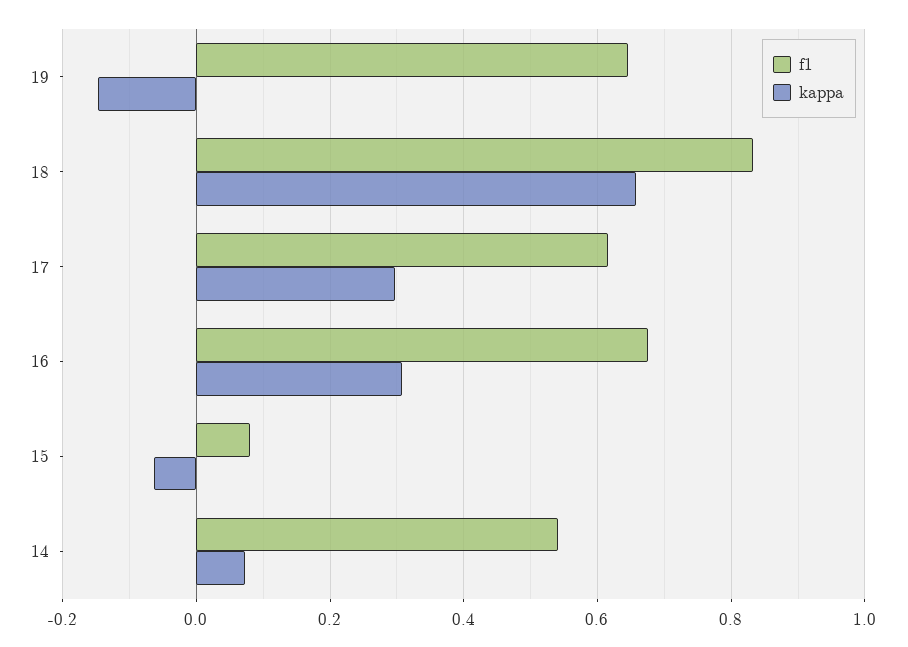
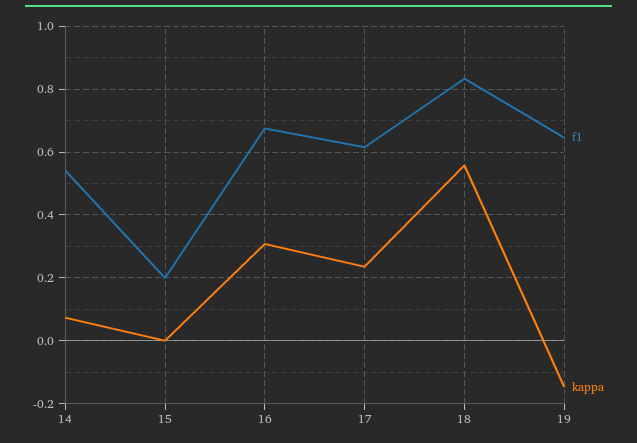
  {
    "f1": {
      "19": 0.64,
      "18": 0.84,
      "17": 0.62,
      "16": 0.68,
-     "15": 0.08,
+     "15": 0.2,
      "14": 0.54
    },
    "kappa": {
      "19": -0.14,
-     "18": 0.66,
+     "18": 0.56,
-     "17": 0.3,
+     "17": 0.24,
      "16": 0.3,
-     "15": -0.06,
+     "15": 0,
      "14": 0.08
    }
  }

